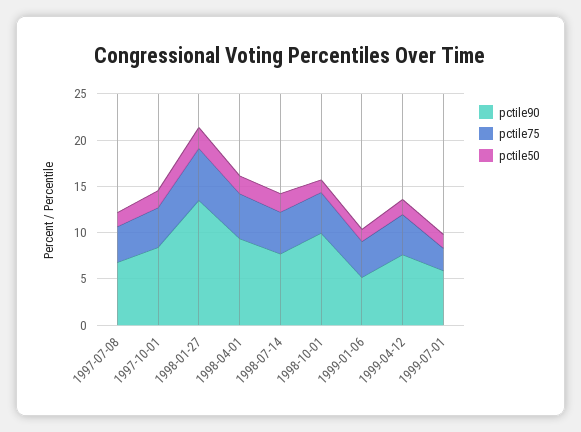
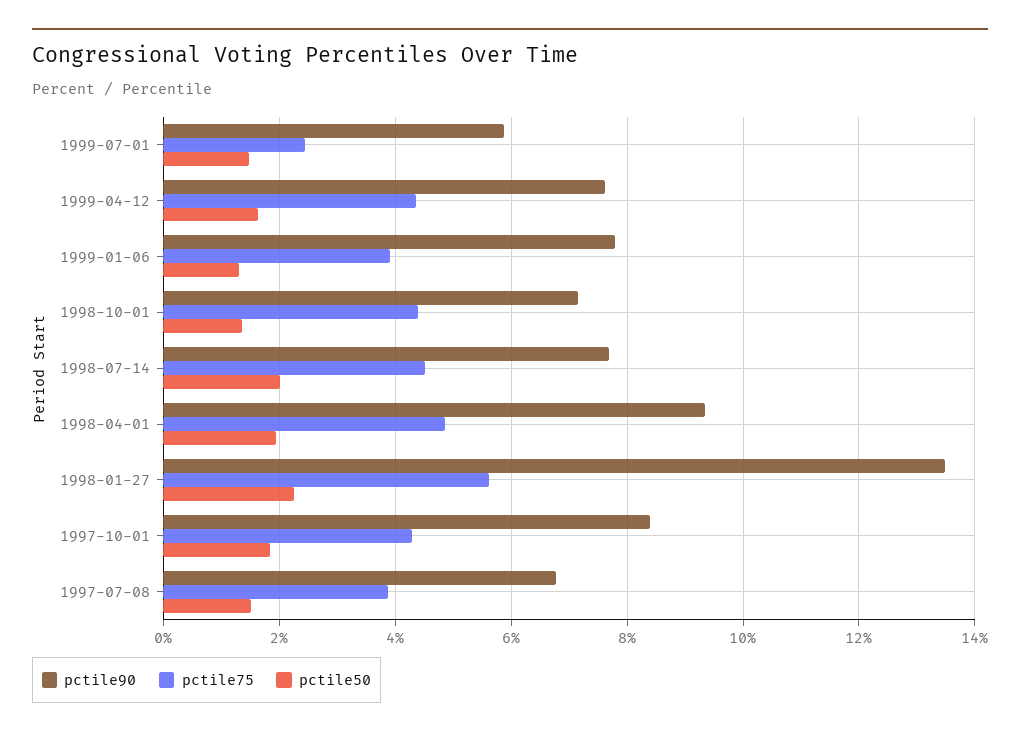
  {
    "pctile90": {
      "1997-07-08": 6.8,
      "1997-10-01": 8.4,
      "1998-01-27": 13.4,
      "1998-04-01": 9.4,
      "1998-07-14": 7.6,
-     "1998-10-01": 10,
+     "1998-10-01": 7.2,
-     "1999-01-06": 5,
+     "1999-01-06": 7.8,
      "1999-04-12": 7.6,
      "1999-07-01": 5.8
    },
    "pctile75": {
      "1997-07-08": 3.8,
      "1997-10-01": 4.2,
      "1998-01-27": 5.6,
      "1998-04-01": 4.8,
      "1998-07-14": 4.6,
      "1998-10-01": 4.4,
      "1999-01-06": 4,
      "1999-04-12": 4.4,
      "1999-07-01": 2.4
    },
    "pctile50": {
      "1997-07-08": 1.6,
      "1997-10-01": 1.8,
      "1998-01-27": 2.2,
      "1998-04-01": 2,
      "1998-07-14": 2,
      "1998-10-01": 1.4,
      "1999-01-06": 1.2,
      "1999-04-12": 1.6,
      "1999-07-01": 1.4
    }
  }

